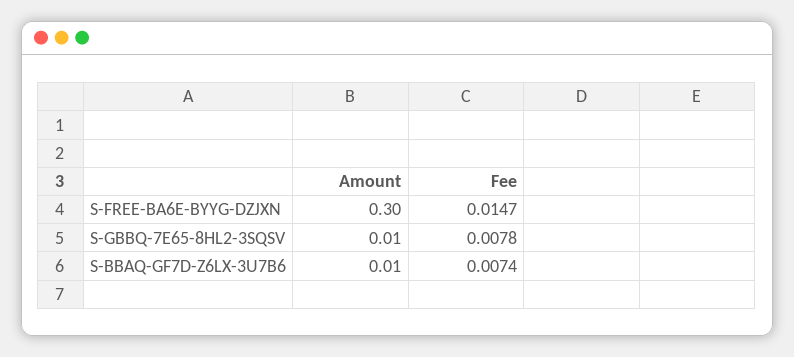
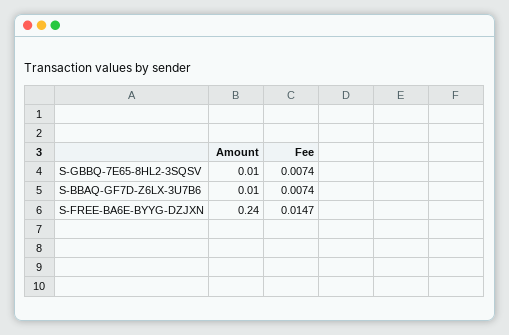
  {
    "Amount": {
-     "S-FREE-BA6E-BYYG-DZJXN": 0.3,
+     "S-FREE-BA6E-BYYG-DZJXN": 0.24,
      "S-GBBQ-7E65-8HL2-3SQSV": 0.01,
      "S-BBAQ-GF7D-Z6LX-3U7B6": 0.01
    },
    "Fee": {
      "S-FREE-BA6E-BYYG-DZJXN": 0.0147,
-     "S-GBBQ-7E65-8HL2-3SQSV": 0.0078,
+     "S-GBBQ-7E65-8HL2-3SQSV": 0.0074,
      "S-BBAQ-GF7D-Z6LX-3U7B6": 0.0074
    }
  }

